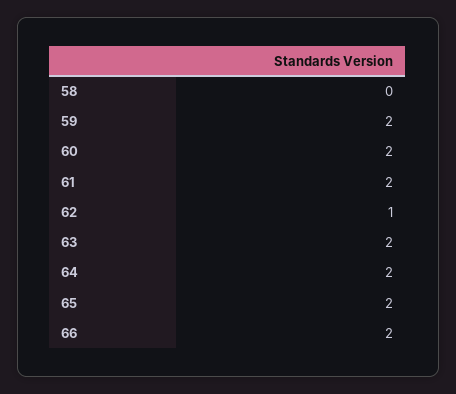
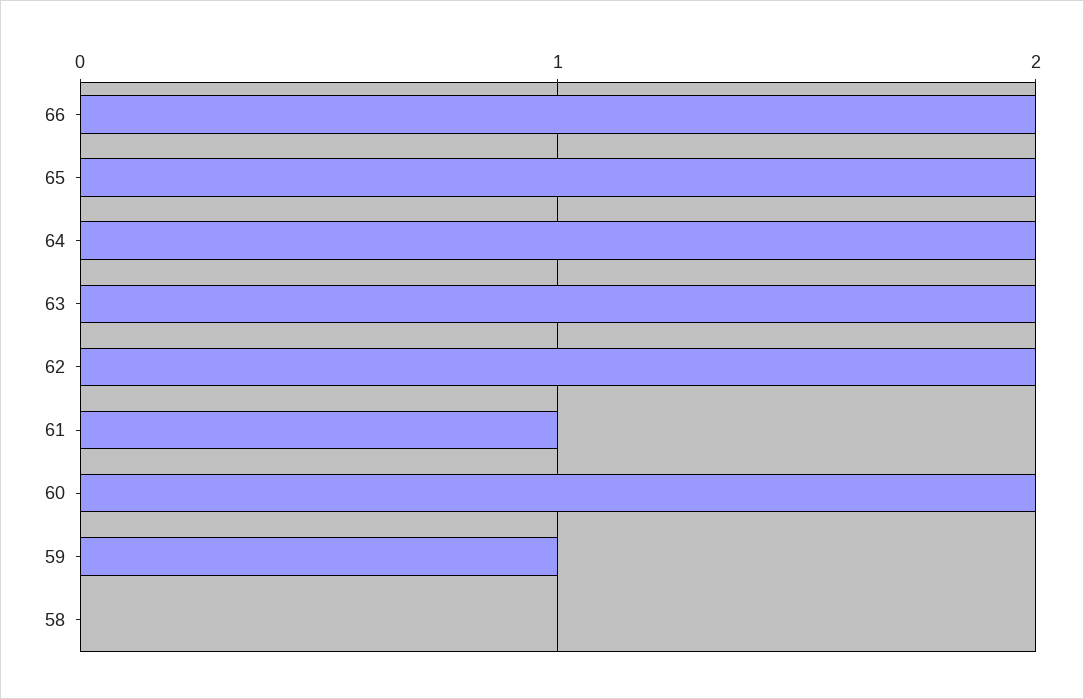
  {
    "58": 0,
-   "59": 2,
+   "59": 1,
    "60": 2,
-   "61": 2,
+   "61": 1,
-   "62": 1,
+   "62": 2,
    "63": 2,
    "64": 2,
    "65": 2,
    "66": 2
  }

